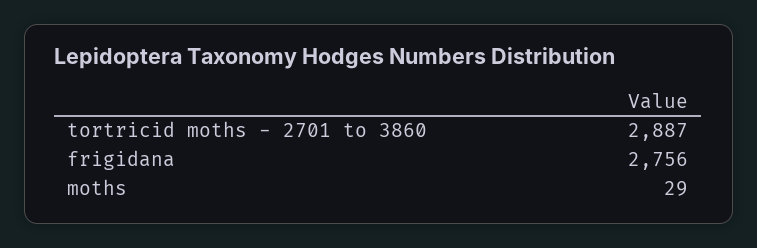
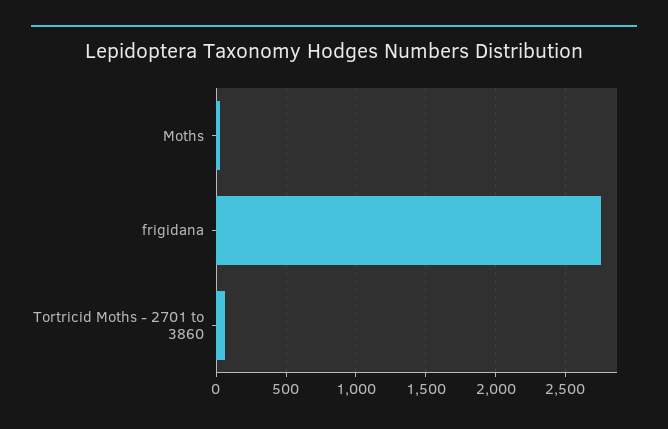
  {
-   "tortricid moths - 2701 to 3860": 2887,
+   "tortricid moths - 2701 to 3860": 50,
    "frigidana": 2756,
    "moths": 29
  }

